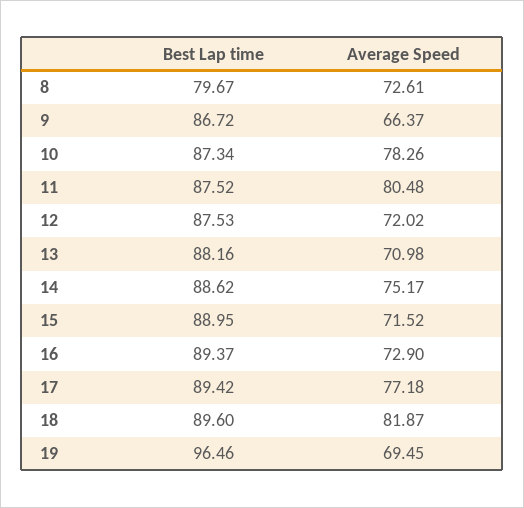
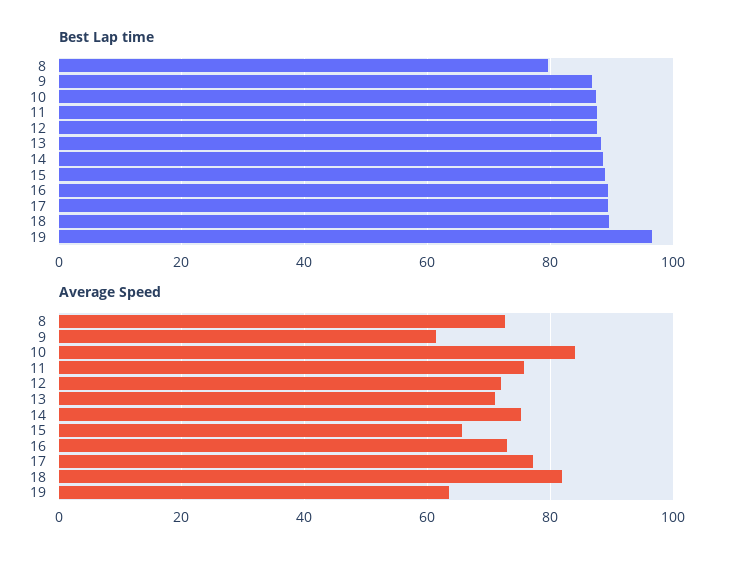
  {
    "Best Lap time": {
      "8": 79.67,
      "9": 86.72,
      "10": 87.34,
      "11": 87.52,
      "12": 87.53,
      "13": 88.16,
      "14": 88.62,
      "15": 88.95,
      "16": 89.37,
      "17": 89.42,
      "18": 89.6,
      "19": 96.46
    },
    "Average Speed": {
      "8": 72.61,
-     "9": 66.37,
+     "9": 62,
-     "10": 78.26,
+     "10": 84,
-     "11": 80.48,
+     "11": 76,
      "12": 72.02,
      "13": 70.98,
      "14": 75.17,
-     "15": 71.52,
+     "15": 66,
      "16": 72.9,
      "17": 77.18,
      "18": 81.87,
-     "19": 69.45
+     "19": 64
    }
  }

